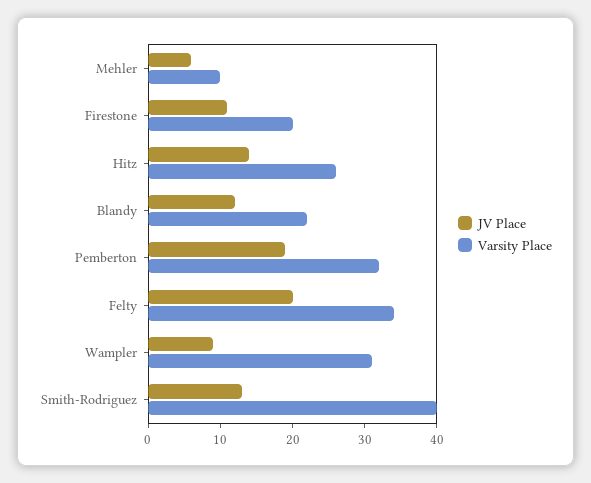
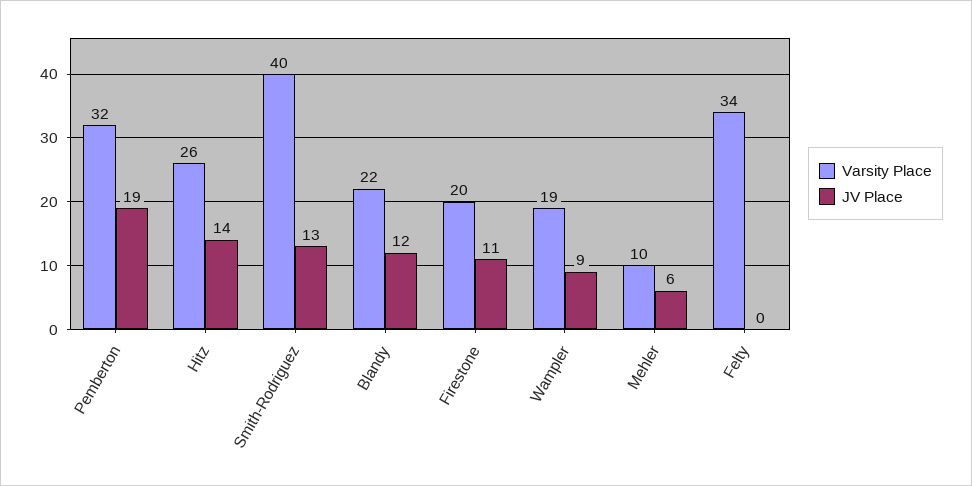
  {
    "JV Place": {
      "Mehler": 6,
      "Firestone": 11,
      "Hitz": 14,
      "Blandy": 12,
      "Pemberton": 19,
-     "Felty": 20,
+     "Felty": 0,
      "Wampler": 9,
      "Smith-Rodriguez": 13
    },
    "Varsity Place": {
      "Mehler": 10,
      "Firestone": 20,
      "Hitz": 26,
      "Blandy": 22,
      "Pemberton": 32,
      "Felty": 34,
-     "Wampler": 30,
+     "Wampler": 19,
      "Smith-Rodriguez": 40
    }
  }

